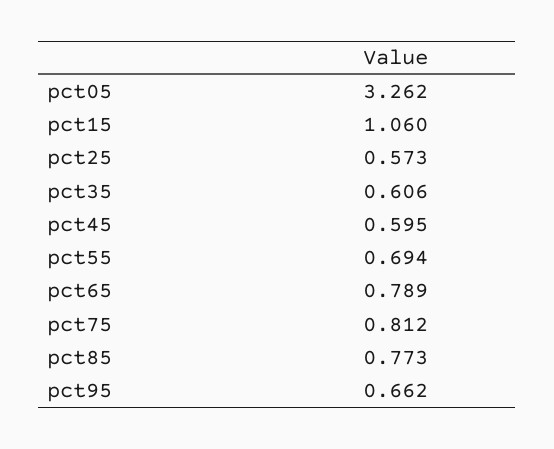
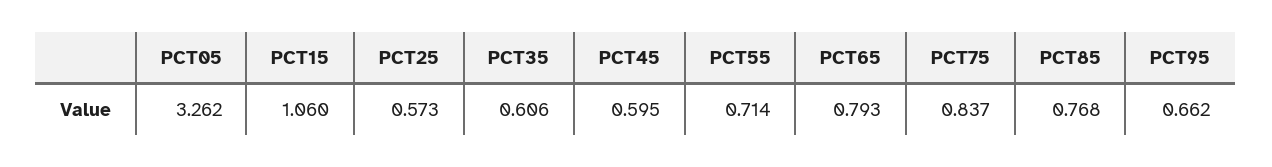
  {
    "pct05": 3.262,
    "pct15": 1.06,
    "pct25": 0.573,
    "pct35": 0.606,
    "pct45": 0.595,
-   "pct55": 0.694,
+   "pct55": 0.714,
-   "pct65": 0.789,
+   "pct65": 0.793,
-   "pct75": 0.812,
+   "pct75": 0.837,
-   "pct85": 0.773,
+   "pct85": 0.768,
    "pct95": 0.662
  }

